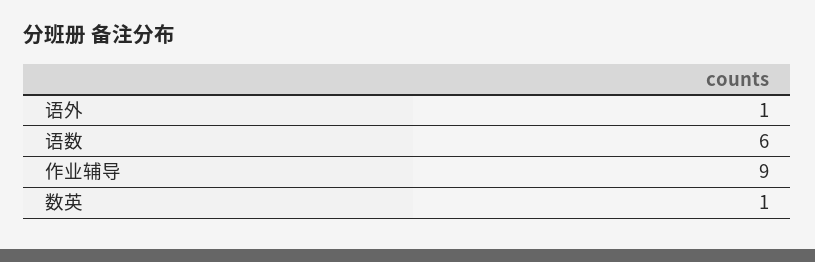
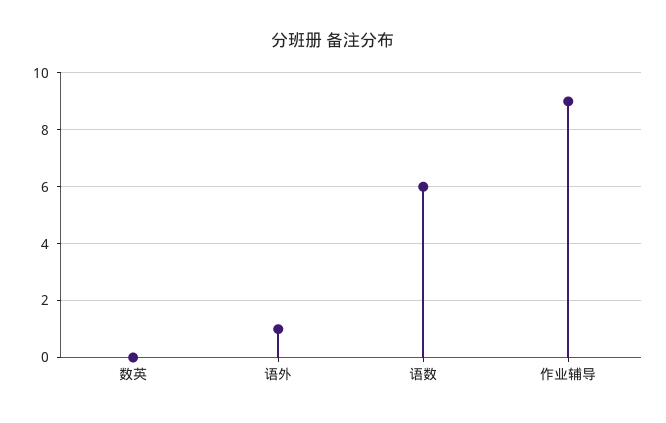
  {
    "语外": 1,
    "语数": 6,
    "作业辅导": 9,
-   "数英": 1
+   "数英": 0
  }

